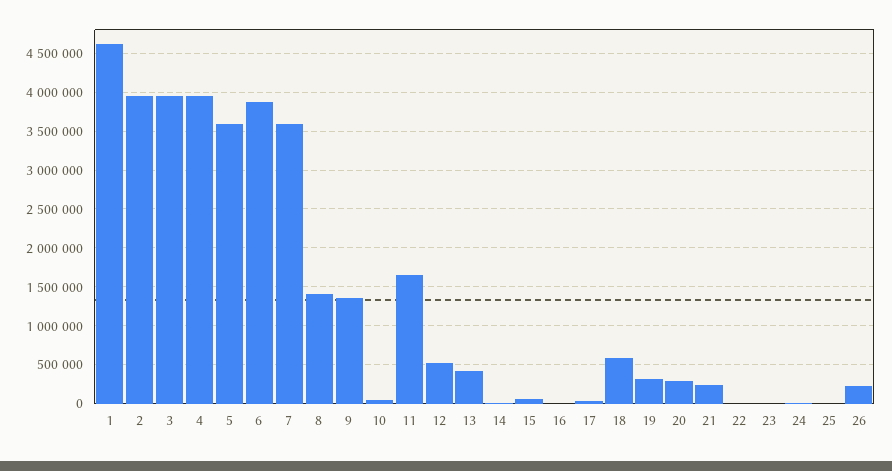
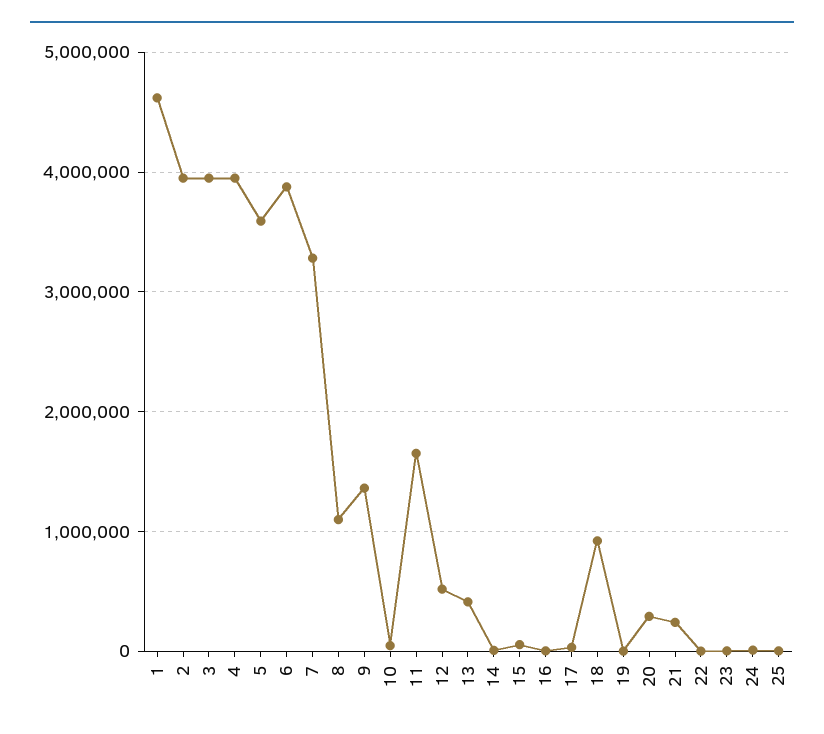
  {
    "1": 4600000,
    "2": 4000000,
    "3": 4000000,
    "4": 4000000,
    "5": 3600000,
    "6": 3900000,
-   "7": 3600000,
+   "7": 3300000,
-   "8": 1400000,
+   "8": 1100000,
    "9": 1400000,
    "10": 0,
    "11": 1700000,
    "12": 500000,
    "13": 400000,
    "14": 0,
    "15": 100000,
    "16": 0,
    "17": 0,
-   "18": 600000,
+   "18": 900000,
-   "19": 300000,
+   "19": 0,
    "20": 300000,
    "21": 200000,
    "22": 0,
    "23": 0,
    "24": 0,
-   "25": 0,
+   "25": 0
-   "26": 200000
  }

